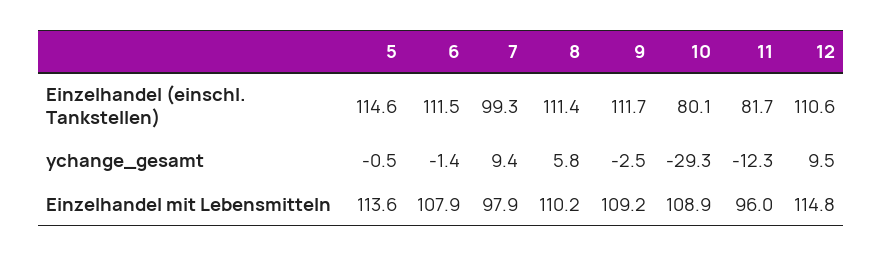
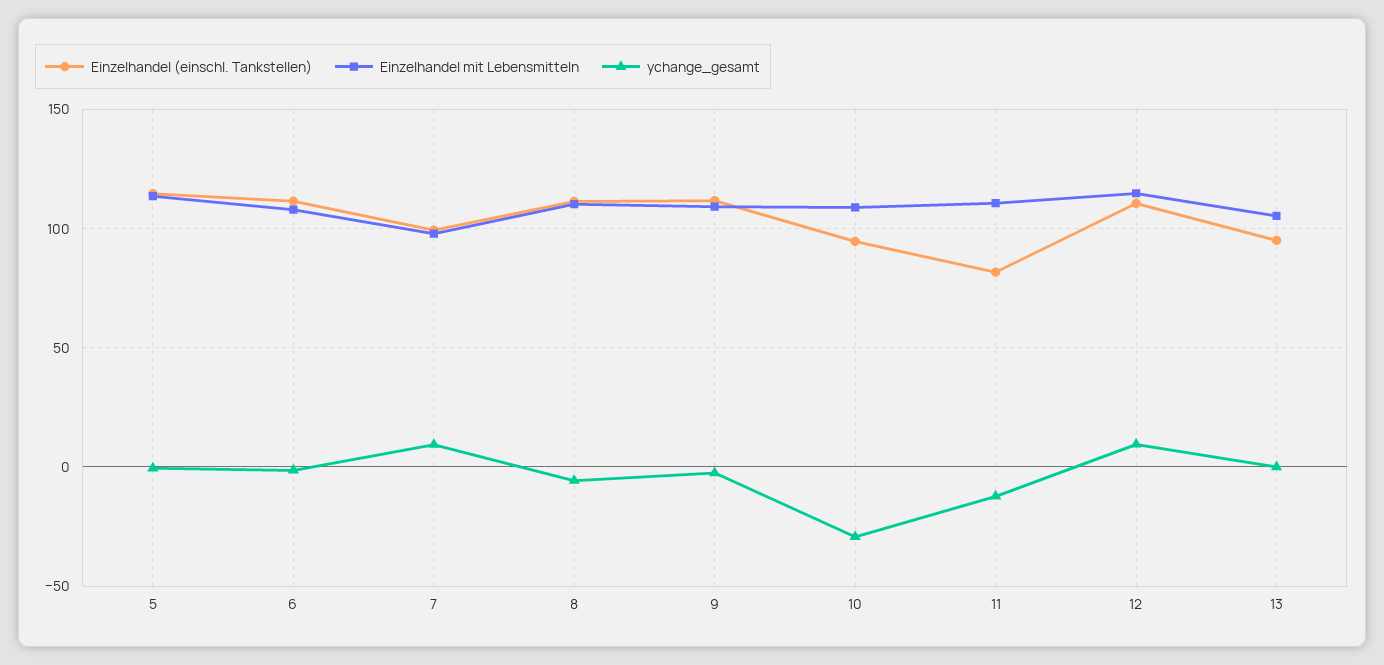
  {
    "Einzelhandel (einschl. Tankstellen)": {
      "5": 114.6,
      "6": 111.5,
      "7": 99.3,
      "8": 111.4,
      "9": 111.7,
-     "10": 80.1,
+     "10": 95,
      "11": 81.7,
-     "12": 110.6
+     "12": 110.6,
+     "13": 95
    },
    "ychange_gesamt": {
      "5": -0.5,
      "6": -1.4,
      "7": 9.4,
-     "8": 5.8,
+     "8": -5,
      "9": -2.5,
      "10": -29.3,
      "11": -12.3,
-     "12": 9.5
+     "12": 9.5,
+     "13": 0
    },
    "Einzelhandel mit Lebensmitteln": {
      "5": 113.6,
      "6": 107.9,
      "7": 97.9,
      "8": 110.2,
      "9": 109.2,
      "10": 108.9,
-     "11": 96,
+     "11": 110,
-     "12": 114.8
+     "12": 114.8,
+     "13": 105
    }
  }

